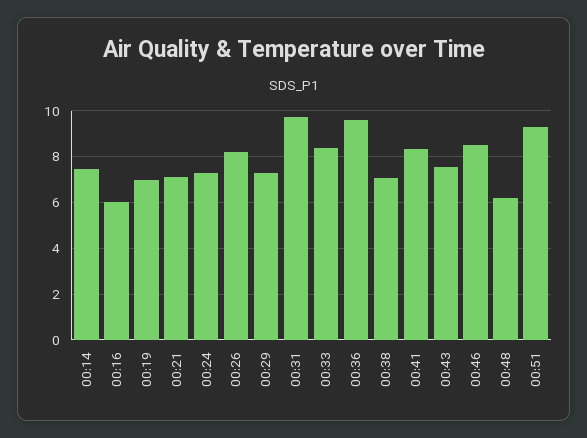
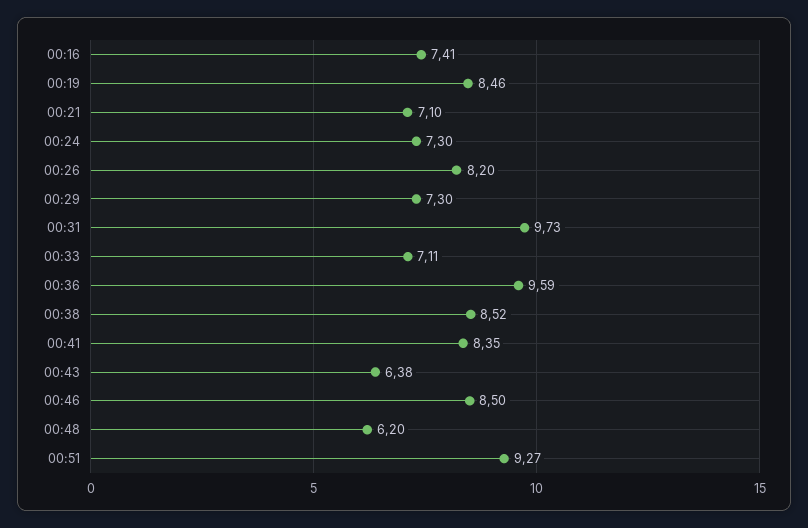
  {
-   "00:14": 7.5,
-   "00:16": 6,
+   "00:16": 7.41,
-   "00:19": 7,
+   "00:19": 8.46,
    "00:21": 7.1,
    "00:24": 7.3,
    "00:26": 8.2,
    "00:29": 7.3,
    "00:31": 9.73,
-   "00:33": 8.5,
+   "00:33": 7.11,
    "00:36": 9.59,
-   "00:38": 7,
+   "00:38": 8.52,
    "00:41": 8.35,
-   "00:43": 7.5,
+   "00:43": 6.38,
    "00:46": 8.5,
    "00:48": 6.2,
    "00:51": 9.27
  }

